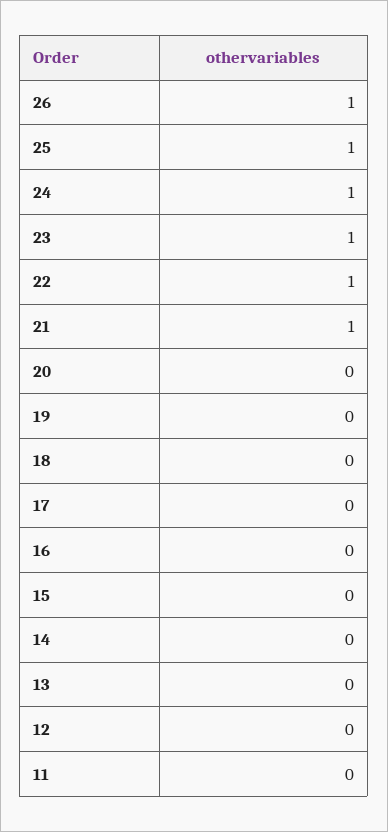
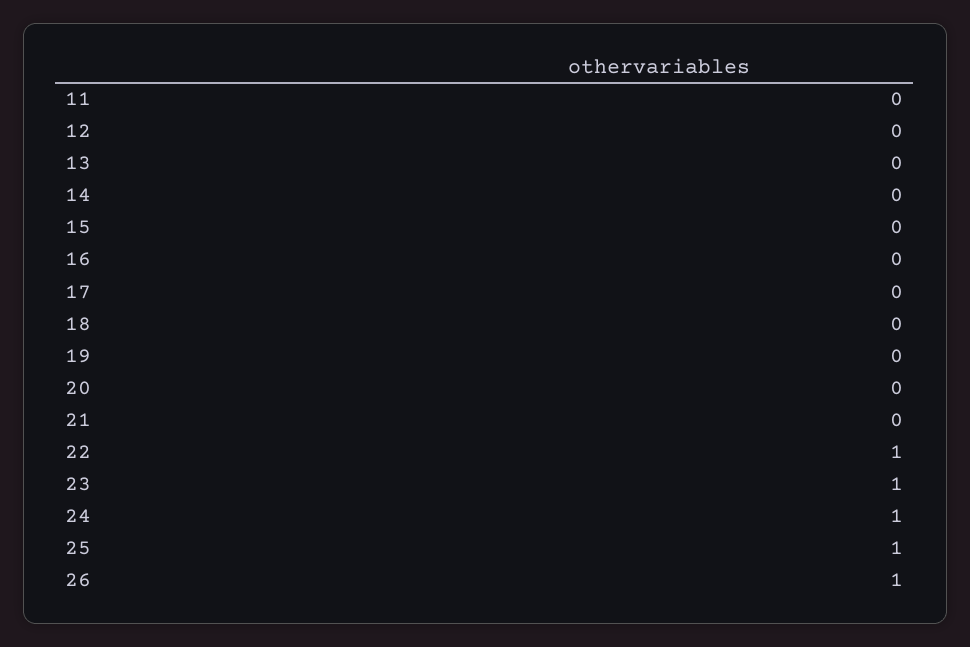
  {
    "26": 1,
    "25": 1,
    "24": 1,
    "23": 1,
    "22": 1,
-   "21": 1,
+   "21": 0,
    "20": 0,
    "19": 0,
    "18": 0,
    "17": 0,
    "16": 0,
    "15": 0,
    "14": 0,
    "13": 0,
    "12": 0,
    "11": 0
  }

